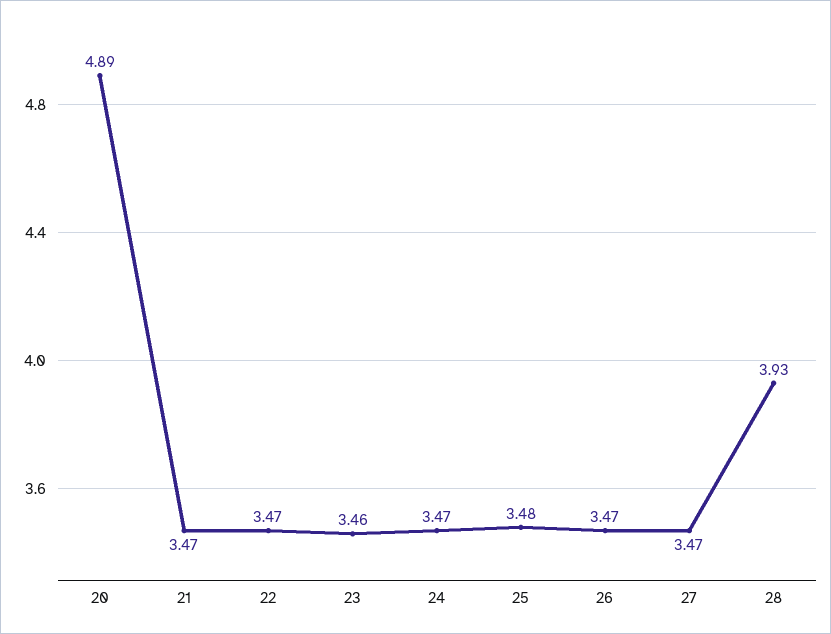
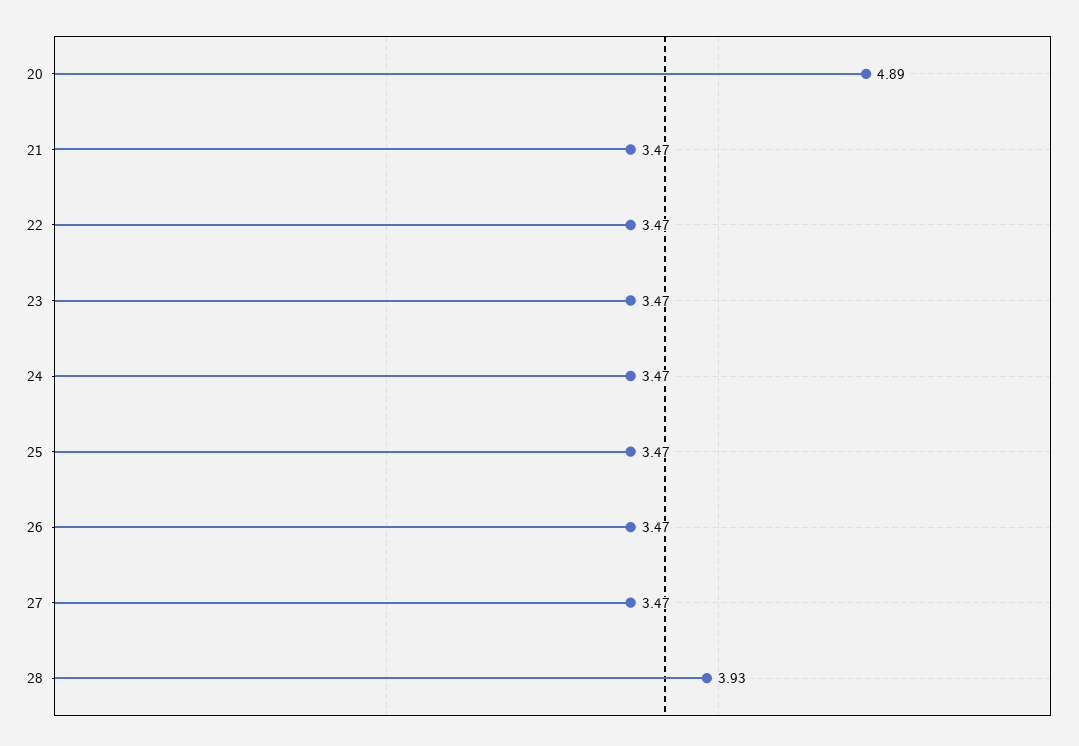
  {
    "20": 4.89,
    "21": 3.47,
    "22": 3.47,
-   "23": 3.46,
+   "23": 3.47,
    "24": 3.47,
-   "25": 3.48,
+   "25": 3.47,
    "26": 3.47,
    "27": 3.47,
    "28": 3.93
  }

